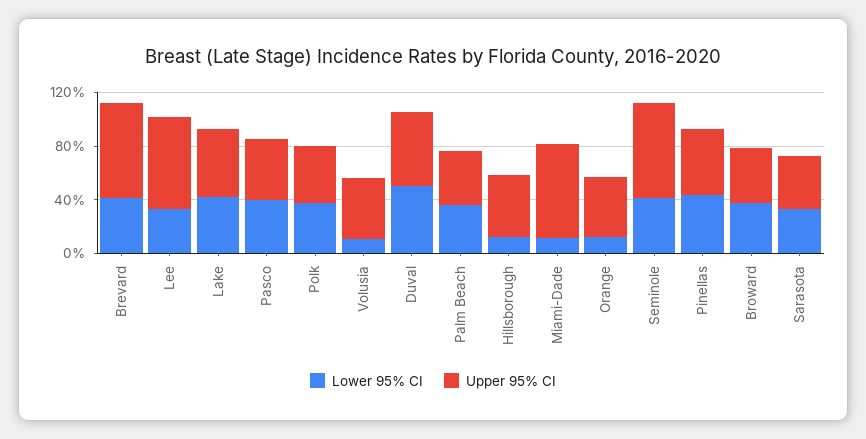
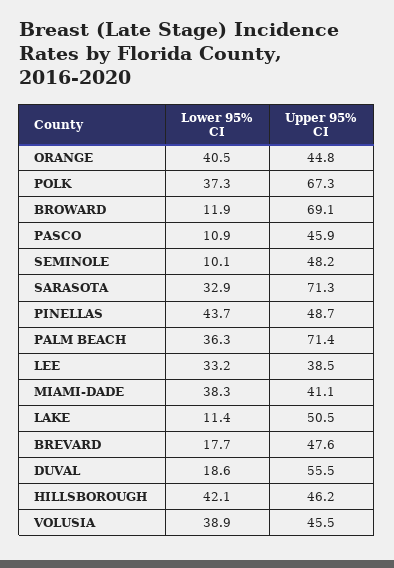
  {
    "Lower 95% CI": {
-     "Brevard": 40,
+     "Brevard": 17.7,
      "Lee": 33.2,
-     "Lake": 40,
+     "Lake": 11.4,
-     "Pasco": 40,
+     "Pasco": 10.9,
      "Polk": 37.3,
-     "Volusia": 10,
+     "Volusia": 38.9,
-     "Duval": 50,
+     "Duval": 18.6,
      "Palm Beach": 36.3,
-     "Hillsborough": 10,
+     "Hillsborough": 42.1,
-     "Miami-Dade": 10,
+     "Miami-Dade": 38.3,
-     "Orange": 10,
+     "Orange": 40.5,
-     "Seminole": 40,
+     "Seminole": 10.1,
      "Pinellas": 43.7,
-     "Broward": 40,
+     "Broward": 11.9,
      "Sarasota": 32.9
    },
    "Upper 95% CI": {
-     "Brevard": 70,
+     "Brevard": 47.6,
-     "Lee": 70,
+     "Lee": 38.5,
      "Lake": 50.5,
      "Pasco": 45.9,
-     "Polk": 40,
+     "Polk": 67.3,
      "Volusia": 45.5,
      "Duval": 55.5,
-     "Palm Beach": 40,
+     "Palm Beach": 71.4,
      "Hillsborough": 46.2,
-     "Miami-Dade": 70,
+     "Miami-Dade": 41.1,
      "Orange": 44.8,
-     "Seminole": 70,
+     "Seminole": 48.2,
      "Pinellas": 48.7,
-     "Broward": 40,
+     "Broward": 69.1,
-     "Sarasota": 40
+     "Sarasota": 71.3
    }
  }

